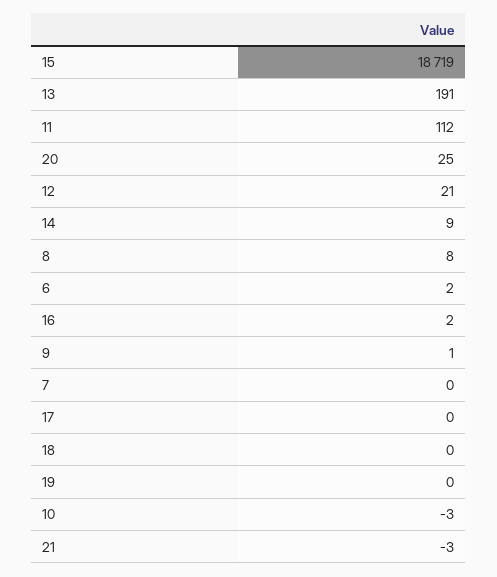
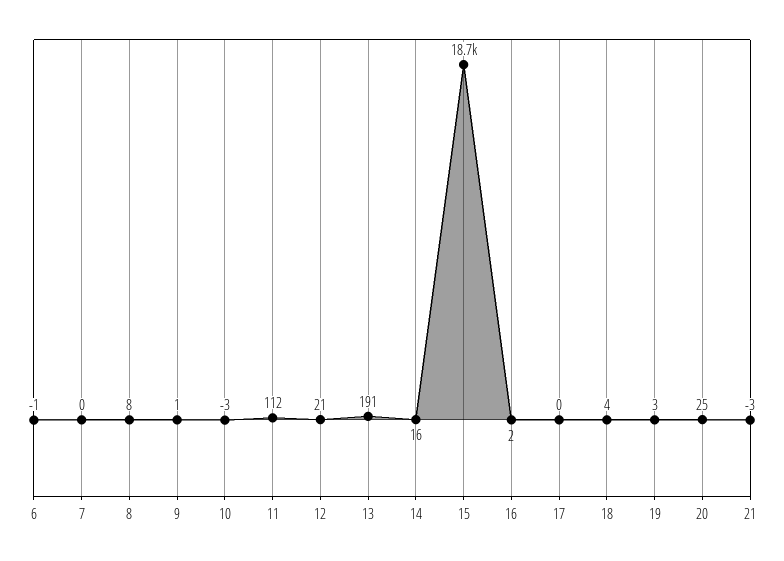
  {
    "15": 18719,
    "13": 191,
    "11": 112,
    "20": 25,
    "12": 21,
-   "14": 9,
+   "14": 16,
    "8": 8,
-   "6": 2,
+   "6": -1,
    "16": 2,
    "9": 1,
    "7": 0,
    "17": 0,
-   "18": 0,
+   "18": 4,
-   "19": 0,
+   "19": 3,
    "10": -3,
    "21": -3
  }

